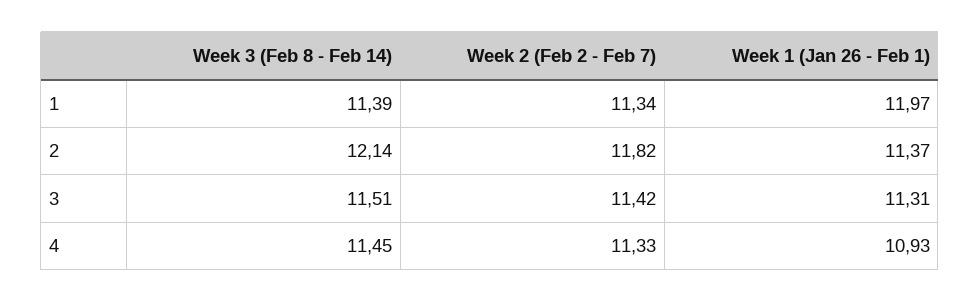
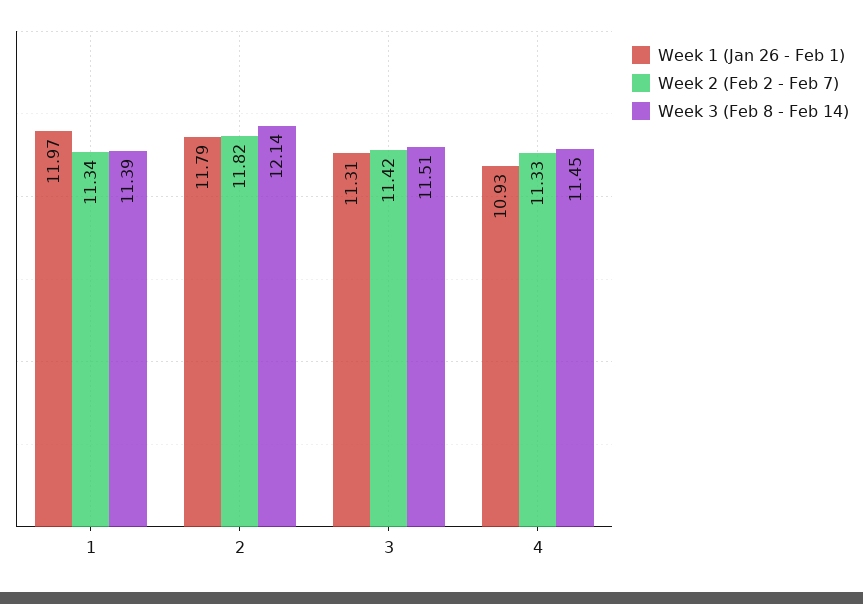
  {
    "Week 3 (Feb 8 - Feb 14)": {
      "1": 11.39,
      "2": 12.14,
      "3": 11.51,
      "4": 11.45
    },
    "Week 2 (Feb 2 - Feb 7)": {
      "1": 11.34,
      "2": 11.82,
      "3": 11.42,
      "4": 11.33
    },
    "Week 1 (Jan 26 - Feb 1)": {
      "1": 11.97,
-     "2": 11.37,
+     "2": 11.79,
      "3": 11.31,
      "4": 10.93
    }
  }

